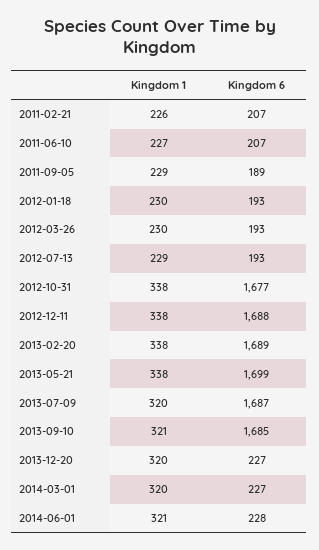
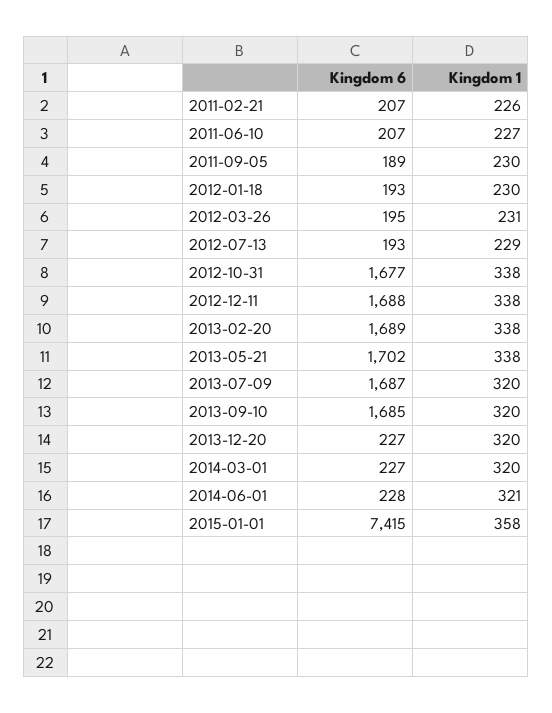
  {
    "Kingdom 1": {
      "2011-02-21": 226,
      "2011-06-10": 227,
-     "2011-09-05": 229,
+     "2011-09-05": 230,
      "2012-01-18": 230,
-     "2012-03-26": 230,
+     "2012-03-26": 231,
      "2012-07-13": 229,
      "2012-10-31": 338,
      "2012-12-11": 338,
      "2013-02-20": 338,
      "2013-05-21": 338,
      "2013-07-09": 320,
-     "2013-09-10": 321,
+     "2013-09-10": 320,
      "2013-12-20": 320,
      "2014-03-01": 320,
-     "2014-06-01": 321
+     "2014-06-01": 321,
+     "2015-01-01": 358
    },
    "Kingdom 6": {
      "2011-02-21": 207,
      "2011-06-10": 207,
      "2011-09-05": 189,
      "2012-01-18": 193,
-     "2012-03-26": 193,
+     "2012-03-26": 195,
      "2012-07-13": 193,
      "2012-10-31": 1677,
      "2012-12-11": 1688,
      "2013-02-20": 1689,
-     "2013-05-21": 1699,
+     "2013-05-21": 1702,
      "2013-07-09": 1687,
      "2013-09-10": 1685,
      "2013-12-20": 227,
      "2014-03-01": 227,
-     "2014-06-01": 228
+     "2014-06-01": 228,
+     "2015-01-01": 7415
    }
  }

